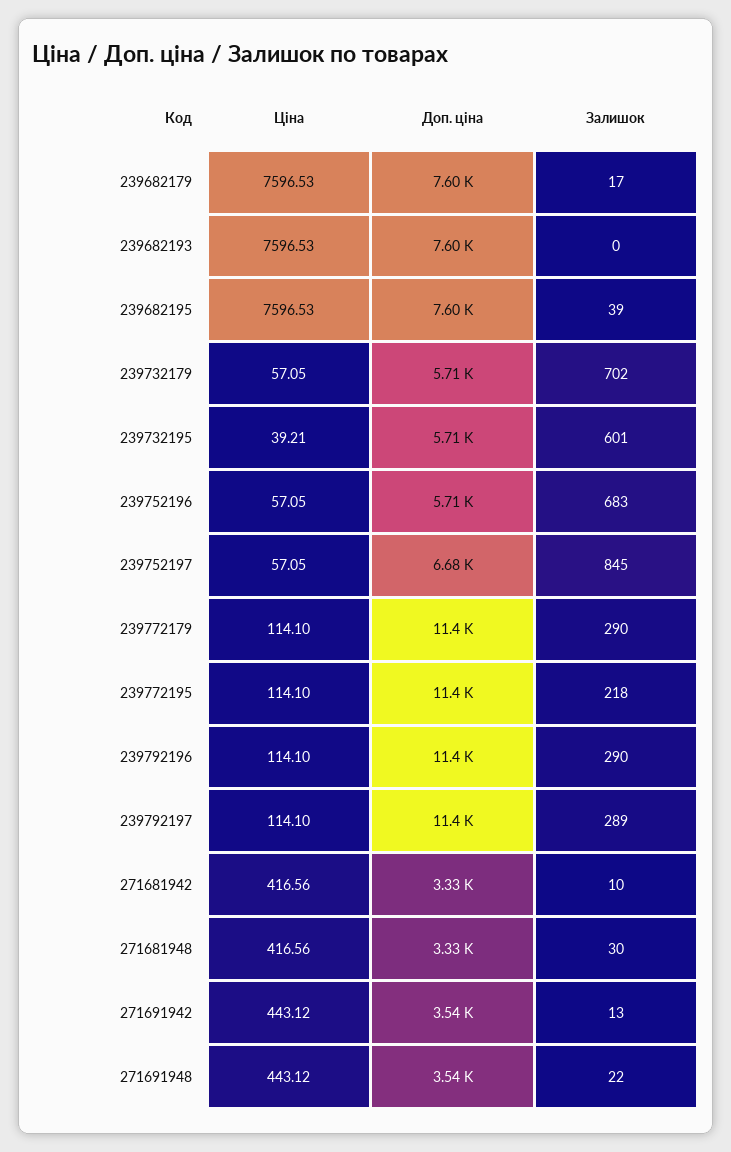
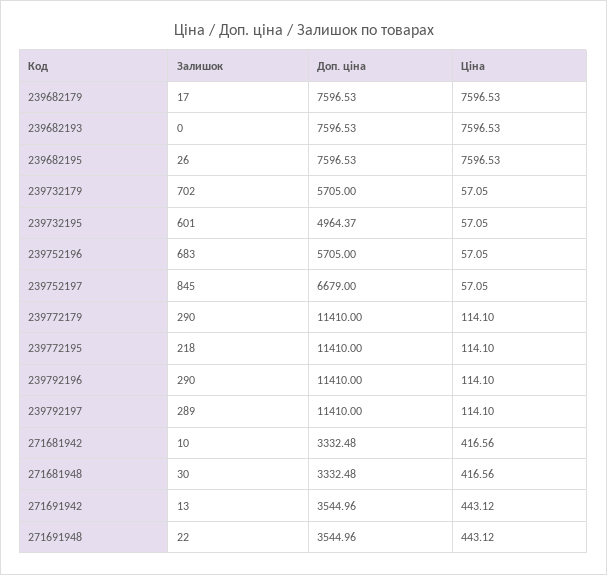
  {
    "Ціна": {
      "239682179": 7596.53,
      "239682193": 7596.53,
      "239682195": 7596.53,
      "239732179": 57.05,
-     "239732195": 39.21,
+     "239732195": 57.05,
      "239752196": 57.05,
      "239752197": 57.05,
      "239772179": 114.1,
      "239772195": 114.1,
      "239792196": 114.1,
      "239792197": 114.1,
      "271681942": 416.56,
      "271681948": 416.56,
      "271691942": 443.12,
      "271691948": 443.12
    },
    "Доп. ціна": {
      "239682179": 7596.53,
      "239682193": 7596.53,
      "239682195": 7596.53,
      "239732179": 5705,
-     "239732195": 5710,
+     "239732195": 4964.37,
      "239752196": 5705,
      "239752197": 6679,
      "239772179": 11410,
      "239772195": 11410,
      "239792196": 11410,
      "239792197": 11410,
      "271681942": 3332.48,
      "271681948": 3332.48,
      "271691942": 3544.96,
      "271691948": 3544.96
    },
    "Залишок": {
      "239682179": 17,
      "239682193": 0,
-     "239682195": 39,
+     "239682195": 26,
      "239732179": 702,
      "239732195": 601,
      "239752196": 683,
      "239752197": 845,
      "239772179": 290,
      "239772195": 218,
      "239792196": 290,
      "239792197": 289,
      "271681942": 10,
      "271681948": 30,
      "271691942": 13,
      "271691948": 22
    }
  }

